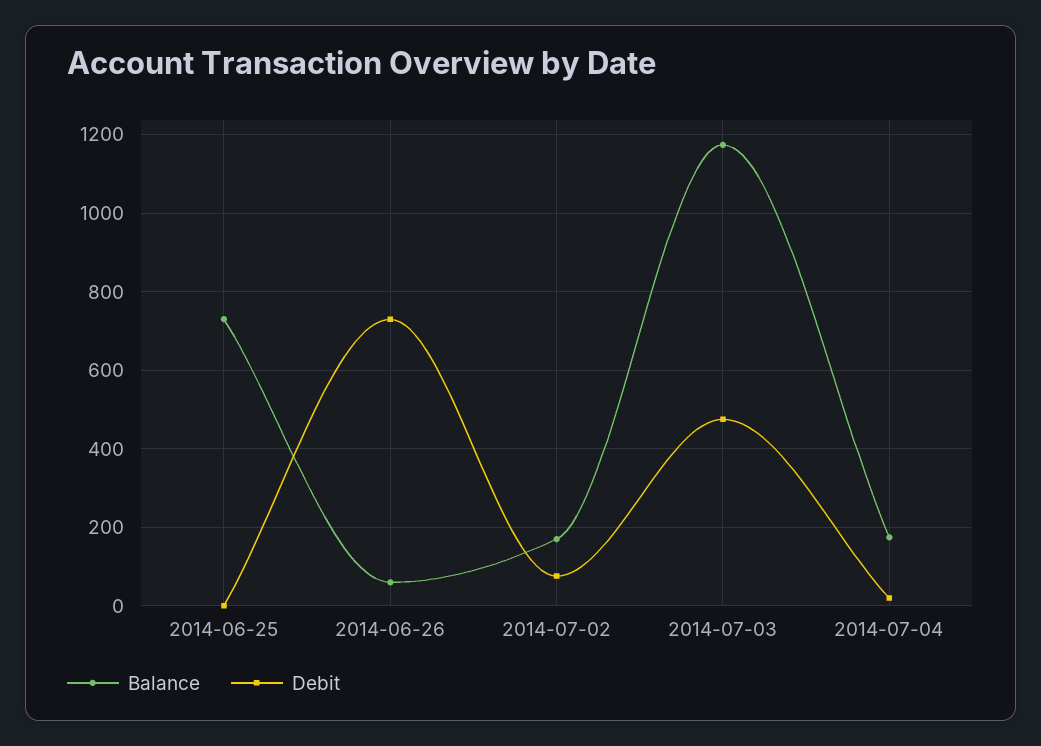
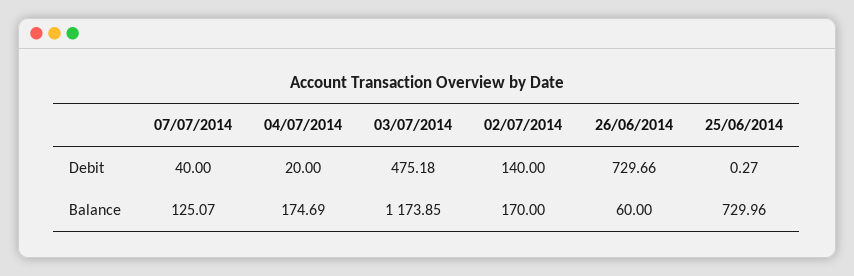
  {
    "Balance": {
      "2014-06-25": 729.96,
      "2014-06-26": 60,
      "2014-07-02": 170,
      "2014-07-03": 1173.85,
-     "2014-07-04": 174.69
+     "2014-07-04": 174.69,
+     "07/07/2014": 125.07
    },
    "Debit": {
      "2014-06-25": 0.27,
      "2014-06-26": 729.66,
-     "2014-07-02": 80,
+     "2014-07-02": 140,
      "2014-07-03": 475.18,
-     "2014-07-04": 20
+     "2014-07-04": 20,
+     "07/07/2014": 40
    }
  }

